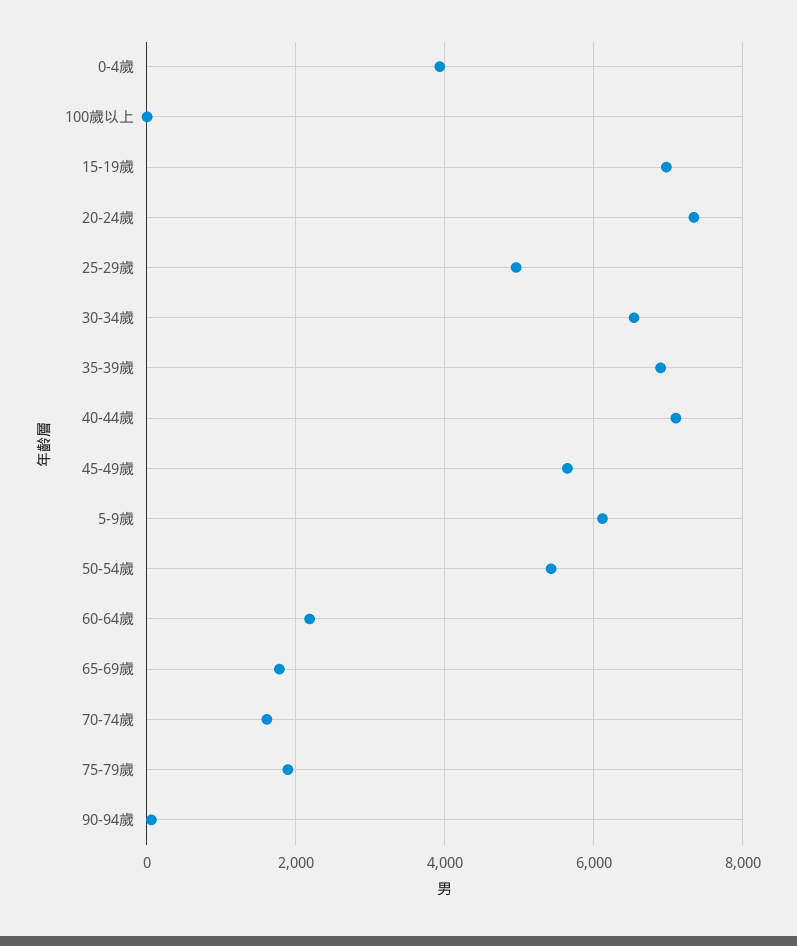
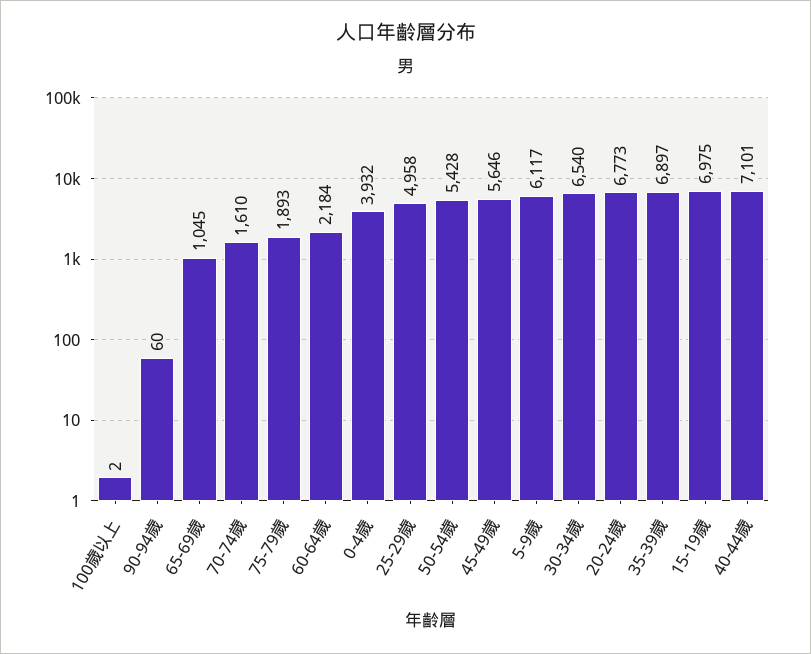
  {
    "0-4歲": 3932,
    "100歲以上": 2,
    "15-19歲": 6975,
-   "20-24歲": 7400,
+   "20-24歲": 6773,
    "25-29歲": 4958,
    "30-34歲": 6540,
    "35-39歲": 6897,
    "40-44歲": 7101,
    "45-49歲": 5646,
    "5-9歲": 6117,
    "50-54歲": 5428,
    "60-64歲": 2184,
-   "65-69歲": 1800,
+   "65-69歲": 1045,
    "70-74歲": 1610,
    "75-79歲": 1893,
    "90-94歲": 60
  }

